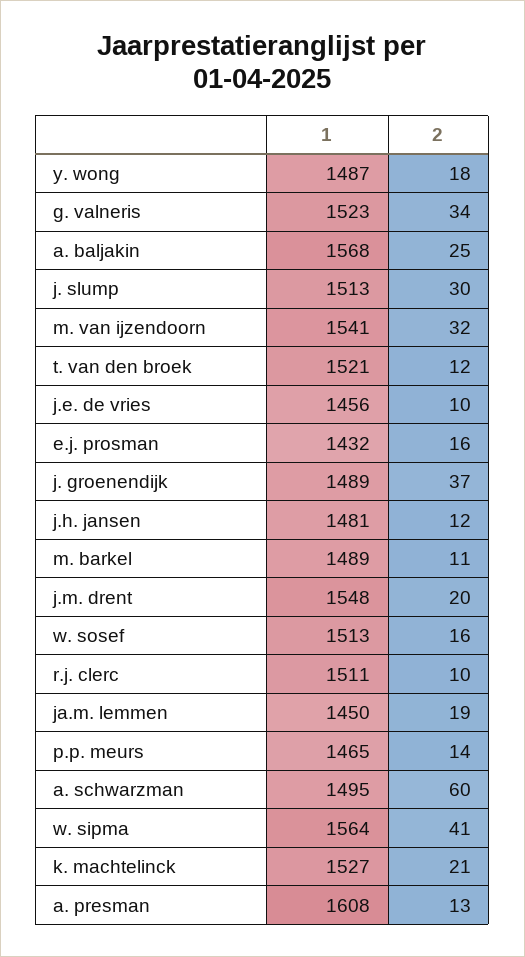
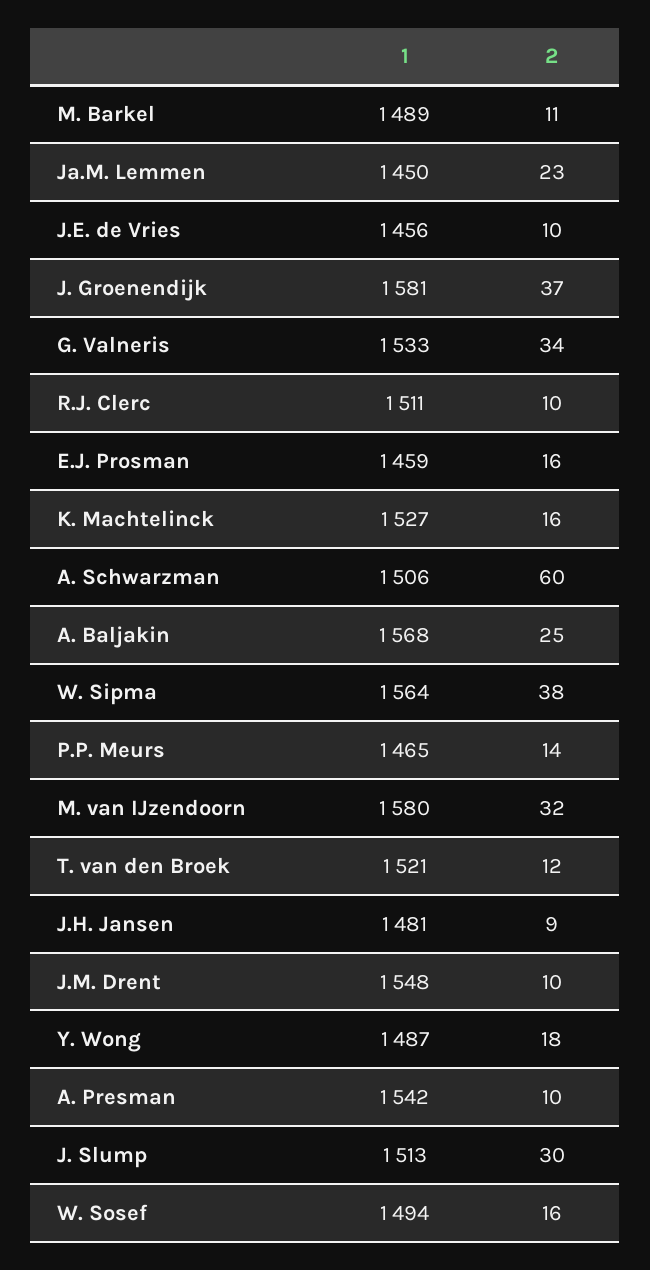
  {
    "1": {
      "y. wong": 1487,
-     "g. valneris": 1523,
+     "g. valneris": 1533,
      "a. baljakin": 1568,
      "j. slump": 1513,
-     "m. van ijzendoorn": 1541,
+     "m. van ijzendoorn": 1580,
      "t. van den broek": 1521,
      "j.e. de vries": 1456,
-     "e.j. prosman": 1432,
+     "e.j. prosman": 1459,
-     "j. groenendijk": 1489,
+     "j. groenendijk": 1581,
      "j.h. jansen": 1481,
      "m. barkel": 1489,
      "j.m. drent": 1548,
-     "w. sosef": 1513,
+     "w. sosef": 1494,
      "r.j. clerc": 1511,
      "ja.m. lemmen": 1450,
      "p.p. meurs": 1465,
-     "a. schwarzman": 1495,
+     "a. schwarzman": 1506,
      "w. sipma": 1564,
      "k. machtelinck": 1527,
-     "a. presman": 1608
+     "a. presman": 1542
    },
    "2": {
      "y. wong": 18,
      "g. valneris": 34,
      "a. baljakin": 25,
      "j. slump": 30,
      "m. van ijzendoorn": 32,
      "t. van den broek": 12,
      "j.e. de vries": 10,
      "e.j. prosman": 16,
      "j. groenendijk": 37,
-     "j.h. jansen": 12,
+     "j.h. jansen": 9,
      "m. barkel": 11,
-     "j.m. drent": 20,
+     "j.m. drent": 10,
      "w. sosef": 16,
      "r.j. clerc": 10,
-     "ja.m. lemmen": 19,
+     "ja.m. lemmen": 23,
      "p.p. meurs": 14,
      "a. schwarzman": 60,
-     "w. sipma": 41,
+     "w. sipma": 38,
-     "k. machtelinck": 21,
+     "k. machtelinck": 16,
-     "a. presman": 13
+     "a. presman": 10
    }
  }

